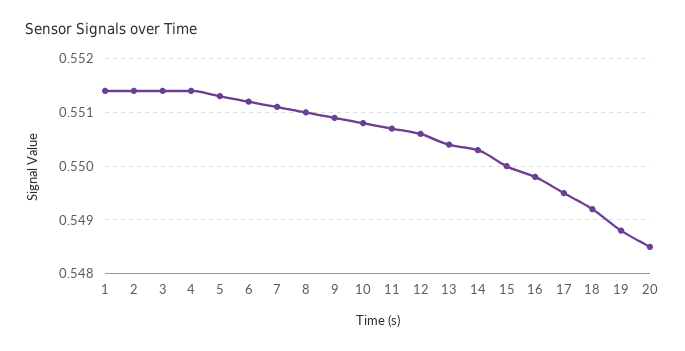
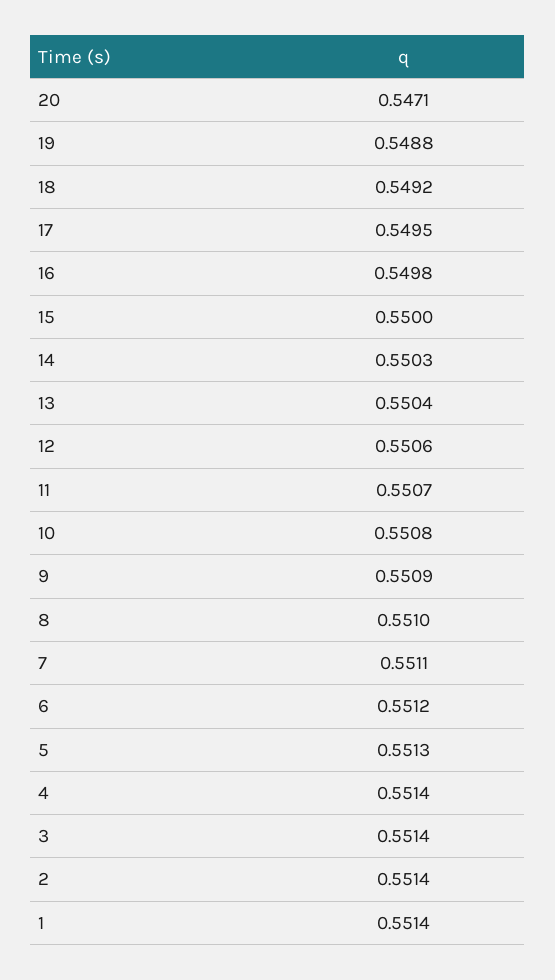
  {
    "1": 0.5514,
    "2": 0.5514,
    "3": 0.5514,
    "4": 0.5514,
    "5": 0.5513,
    "6": 0.5512,
    "7": 0.5511,
    "8": 0.551,
    "9": 0.5509,
    "10": 0.5508,
    "11": 0.5507,
    "12": 0.5506,
    "13": 0.5504,
    "14": 0.5503,
    "15": 0.55,
    "16": 0.5498,
    "17": 0.5495,
    "18": 0.5492,
    "19": 0.5488,
-   "20": 0.5485
+   "20": 0.5471
  }

